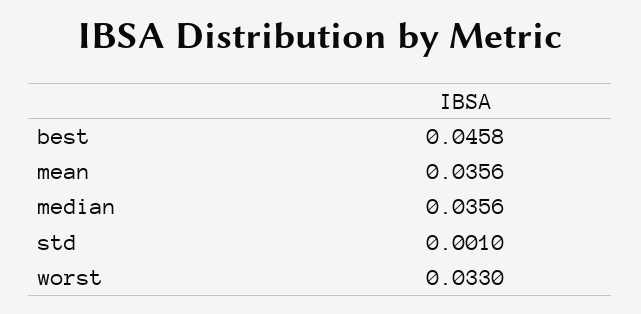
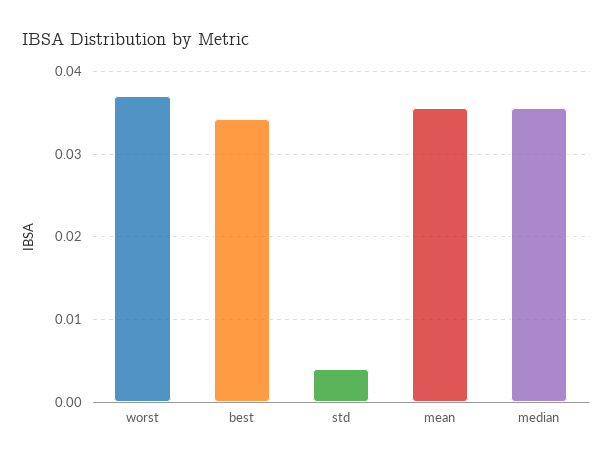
  {
-   "best": 0.0458,
+   "best": 0.034,
    "mean": 0.0356,
    "median": 0.0356,
-   "std": 0.001,
+   "std": 0.004,
-   "worst": 0.033
+   "worst": 0.037
  }

